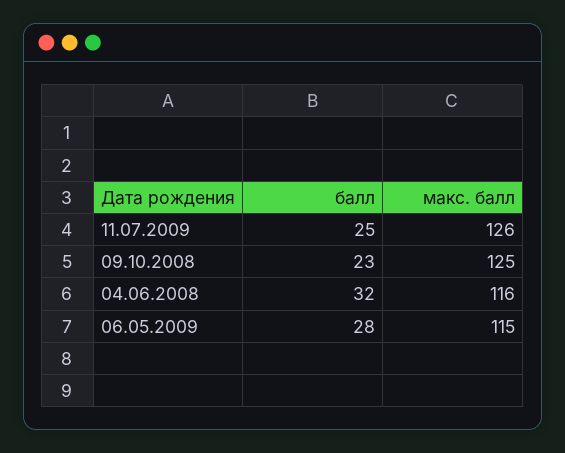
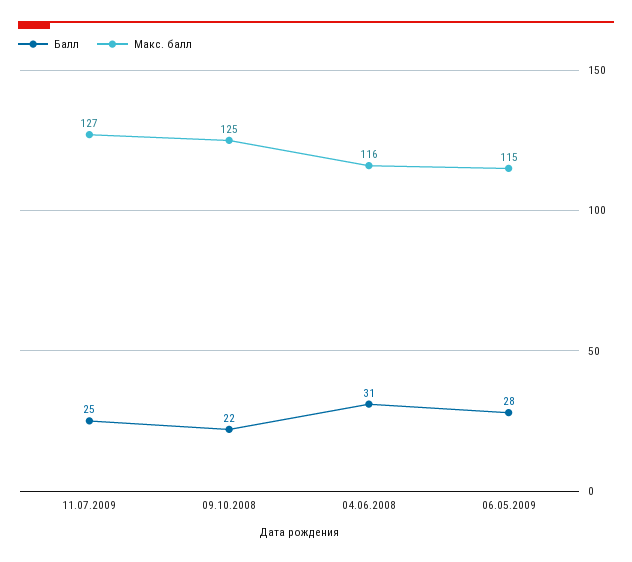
  {
    "балл": {
      "11.07.2009": 25,
-     "09.10.2008": 23,
+     "09.10.2008": 22,
-     "04.06.2008": 32,
+     "04.06.2008": 31,
      "06.05.2009": 28
    },
    "макс. балл": {
-     "11.07.2009": 126,
+     "11.07.2009": 127,
      "09.10.2008": 125,
      "04.06.2008": 116,
      "06.05.2009": 115
    }
  }

